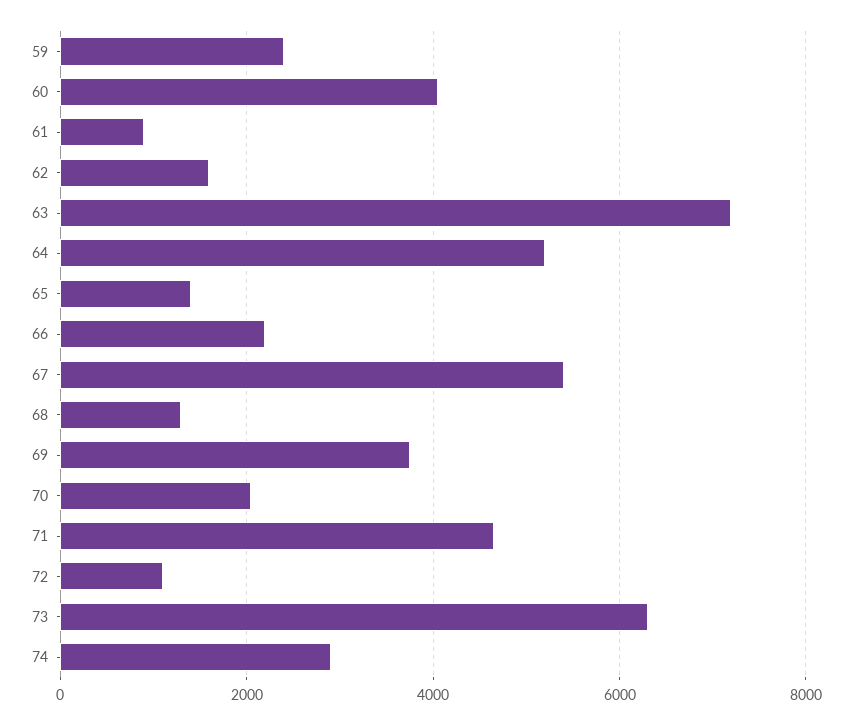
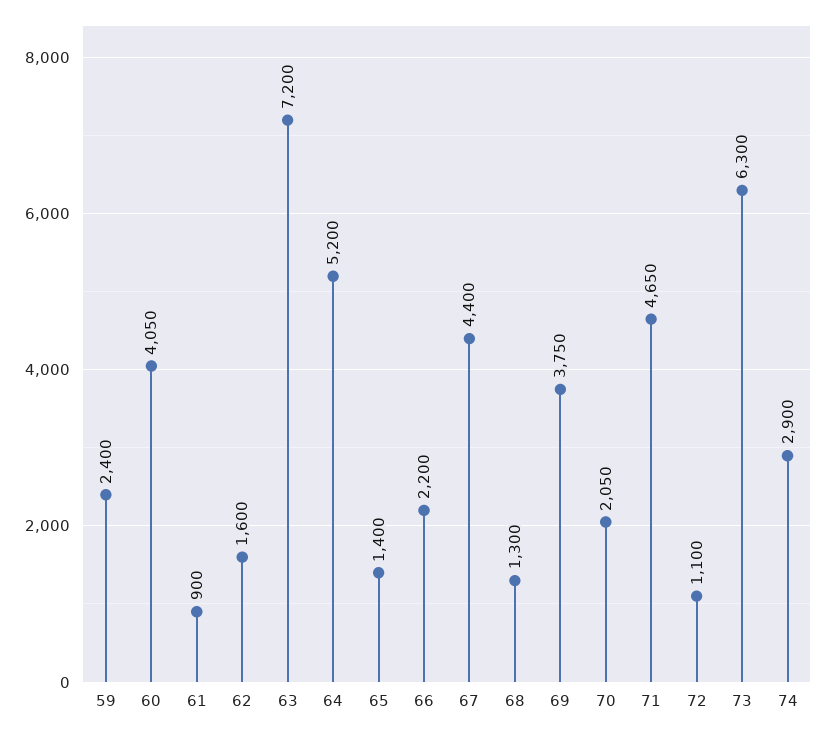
  {
    "59": 2400,
    "60": 4050,
    "61": 900,
    "62": 1600,
    "63": 7200,
    "64": 5200,
    "65": 1400,
    "66": 2200,
-   "67": 5400,
+   "67": 4400,
    "68": 1300,
    "69": 3750,
    "70": 2050,
    "71": 4650,
    "72": 1100,
    "73": 6300,
    "74": 2900
  }

